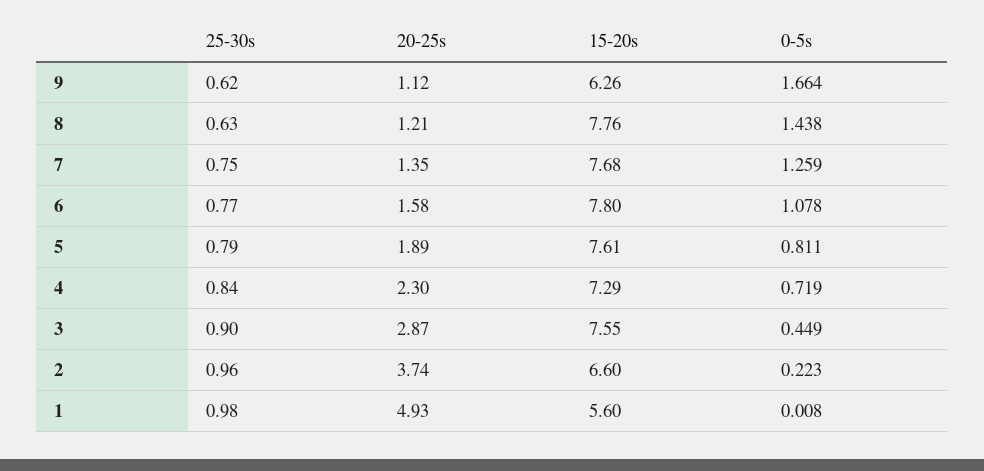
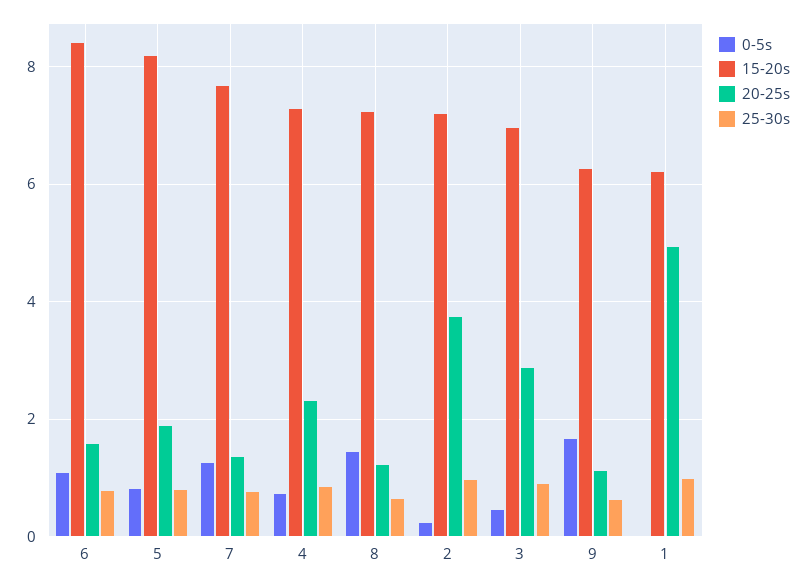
  {
    "25-30s": {
      "9": 0.62,
      "8": 0.63,
      "7": 0.75,
      "6": 0.77,
      "5": 0.79,
      "4": 0.84,
      "3": 0.9,
      "2": 0.96,
      "1": 0.98
    },
    "20-25s": {
      "9": 1.12,
      "8": 1.21,
      "7": 1.35,
      "6": 1.58,
      "5": 1.89,
      "4": 2.3,
      "3": 2.87,
      "2": 3.74,
      "1": 4.93
    },
    "15-20s": {
      "9": 6.26,
-     "8": 7.76,
+     "8": 7.2,
      "7": 7.68,
-     "6": 7.8,
+     "6": 8.4,
-     "5": 7.61,
+     "5": 8.2,
      "4": 7.29,
-     "3": 7.55,
+     "3": 7,
-     "2": 6.6,
+     "2": 7.2,
-     "1": 5.6
+     "1": 6.2
    },
    "0-5s": {
      "9": 1.664,
      "8": 1.438,
      "7": 1.259,
      "6": 1.078,
      "5": 0.811,
      "4": 0.719,
      "3": 0.449,
      "2": 0.223,
      "1": 0.008
    }
  }

